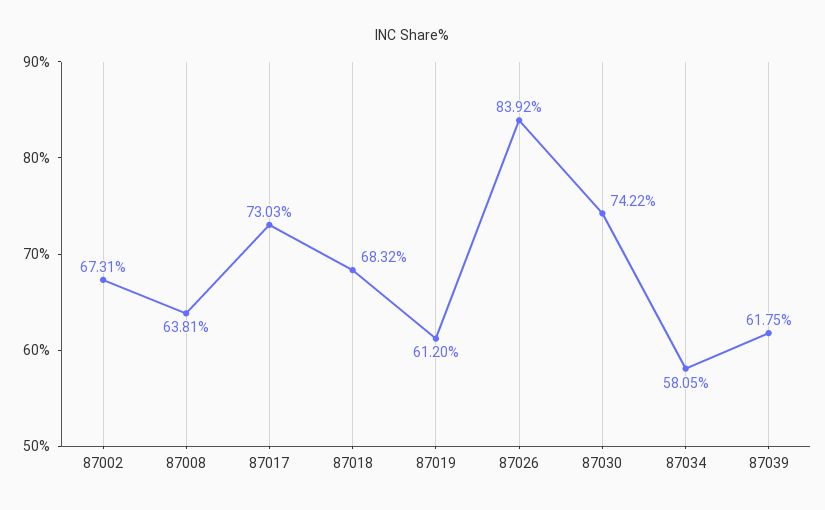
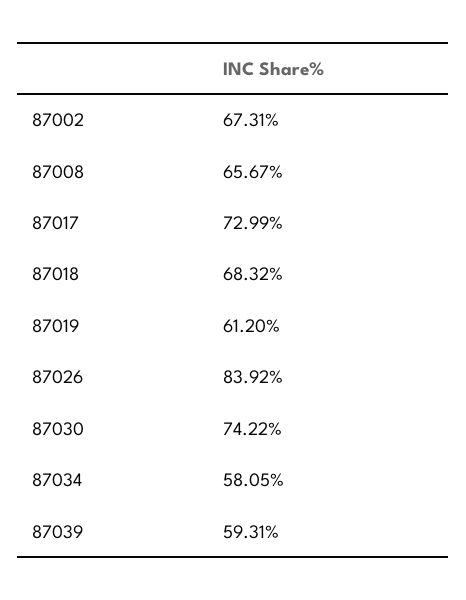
  {
    "87002": 67.31,
-   "87008": 63.81,
+   "87008": 65.67,
-   "87017": 73.03,
+   "87017": 72.99,
    "87018": 68.32,
    "87019": 61.2,
    "87026": 83.92,
    "87030": 74.22,
    "87034": 58.05,
-   "87039": 61.75
+   "87039": 59.31
  }

